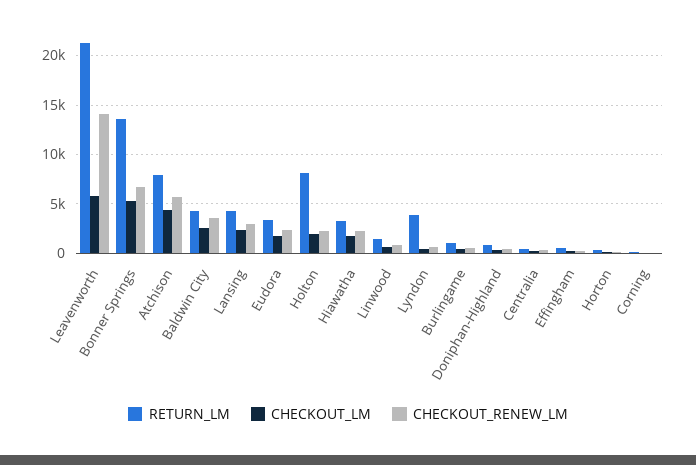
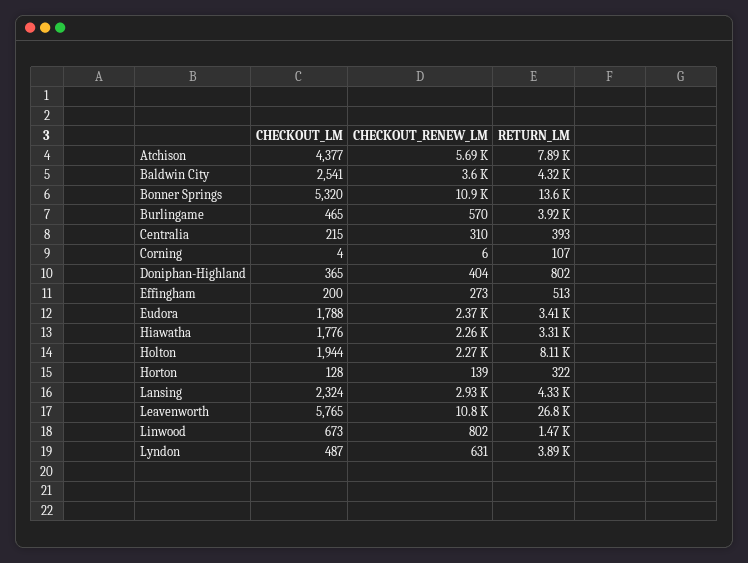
  {
    "RETURN_LM": {
-     "Leavenworth": 21000,
+     "Leavenworth": 26800,
      "Bonner Springs": 13600,
      "Atchison": 7890,
      "Baldwin City": 4320,
      "Lansing": 4330,
      "Eudora": 3410,
      "Holton": 8110,
      "Hiawatha": 3310,
      "Linwood": 1470,
      "Lyndon": 3890,
-     "Burlingame": 1000,
+     "Burlingame": 3920,
      "Doniphan-Highland": 802,
      "Centralia": 393,
      "Effingham": 513,
      "Horton": 322,
      "Corning": 107
    },
    "CHECKOUT_LM": {
      "Leavenworth": 5765,
      "Bonner Springs": 5320,
      "Atchison": 4377,
      "Baldwin City": 2541,
      "Lansing": 2324,
      "Eudora": 1788,
      "Holton": 1944,
      "Hiawatha": 1776,
      "Linwood": 673,
      "Lyndon": 487,
      "Burlingame": 465,
      "Doniphan-Highland": 365,
      "Centralia": 215,
      "Effingham": 200,
      "Horton": 128,
      "Corning": 4
    },
    "CHECKOUT_RENEW_LM": {
-     "Leavenworth": 14000,
+     "Leavenworth": 10800,
-     "Bonner Springs": 7000,
+     "Bonner Springs": 10900,
      "Atchison": 5690,
      "Baldwin City": 3600,
      "Lansing": 2930,
      "Eudora": 2370,
      "Holton": 2270,
      "Hiawatha": 2260,
      "Linwood": 802,
      "Lyndon": 631,
      "Burlingame": 570,
      "Doniphan-Highland": 404,
      "Centralia": 310,
      "Effingham": 273,
      "Horton": 139,
      "Corning": 6
    }
  }

